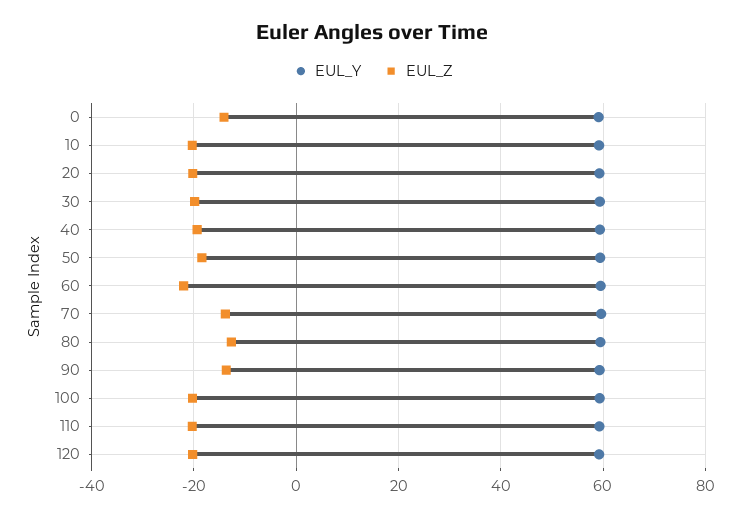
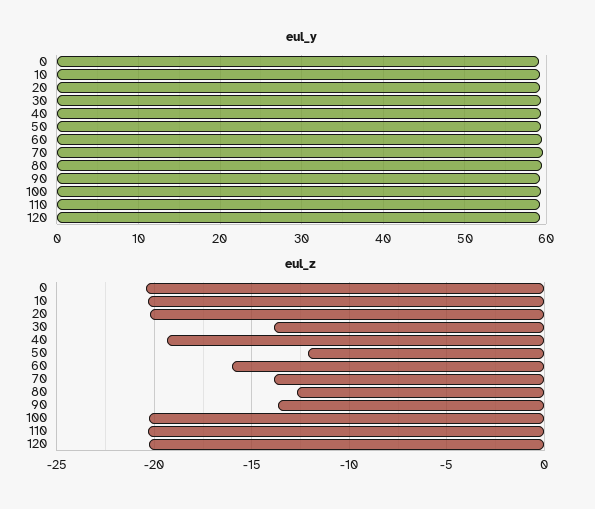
  {
    "EUL_Y": {
      "0": 59,
      "10": 59,
      "20": 59,
      "30": 59,
      "40": 59,
      "50": 59,
      "60": 59,
      "70": 60,
      "80": 59,
      "90": 59,
      "100": 59,
      "110": 59,
      "120": 59
    },
    "EUL_Z": {
-     "0": -14,
+     "0": -20.5,
      "10": -20.5,
      "20": -20,
-     "30": -20,
+     "30": -14,
      "40": -19.5,
-     "50": -18,
+     "50": -12,
-     "60": -22,
+     "60": -16,
      "70": -14,
      "80": -12.5,
      "90": -13.5,
      "100": -20.5,
      "110": -20.5,
      "120": -20.5
    }
  }

